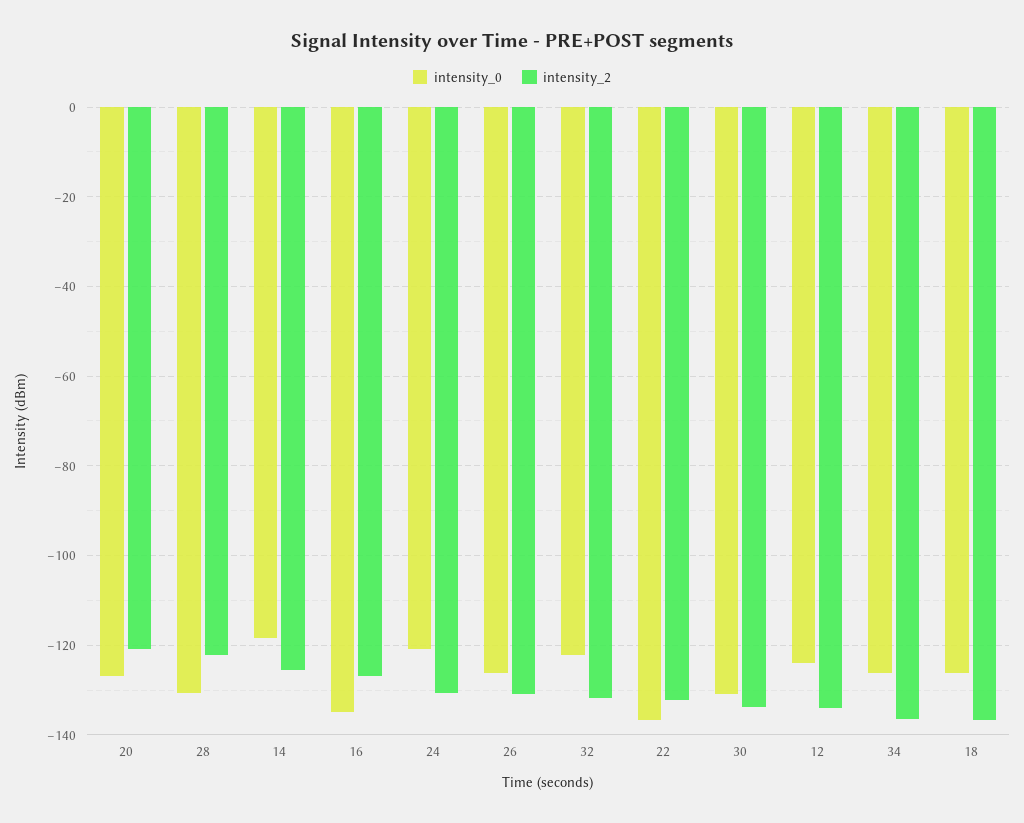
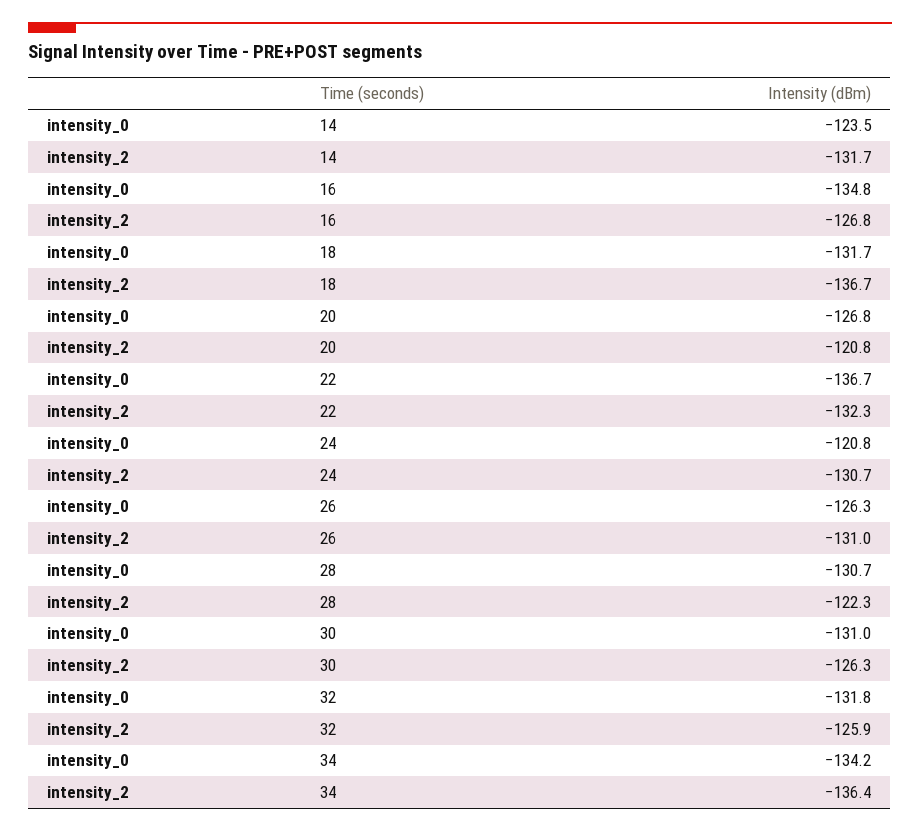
  {
    "intensity_0": {
      "20": -126.8,
      "28": -130.7,
-     "14": -118,
+     "14": -123.5,
      "16": -134.8,
      "24": -120.8,
      "26": -126.3,
-     "32": -122,
+     "32": -131.8,
      "22": -136.7,
      "30": -131,
-     "12": -124,
-     "34": -126,
+     "34": -134.2,
-     "18": -126
+     "18": -131.7
    },
    "intensity_2": {
      "20": -120.8,
      "28": -122.3,
-     "14": -126,
+     "14": -131.7,
      "16": -126.8,
      "24": -130.7,
      "26": -131,
-     "32": -132,
+     "32": -125.9,
      "22": -132.3,
-     "30": -134,
+     "30": -126.3,
-     "12": -134,
      "34": -136.4,
      "18": -136.7
    }
  }

